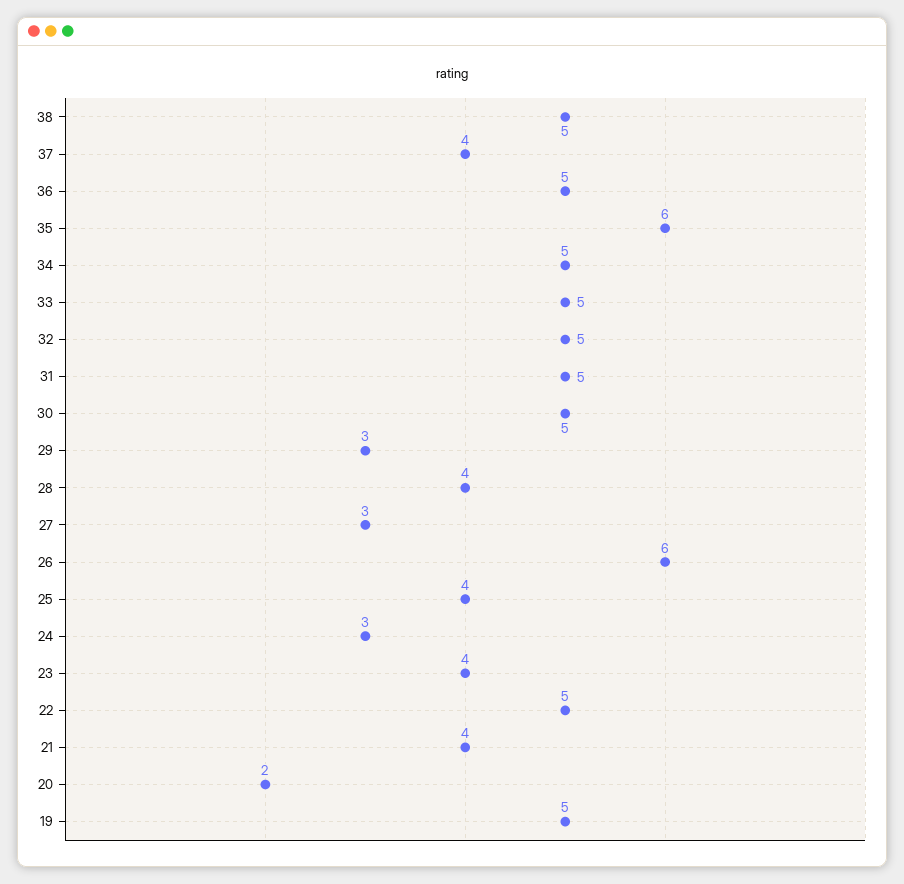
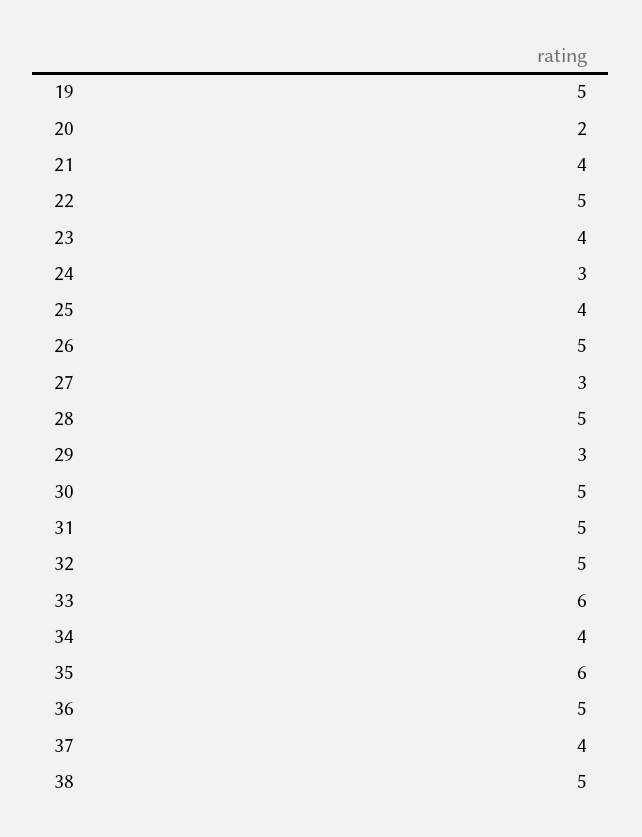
  {
    "38": 5,
    "37": 4,
    "36": 5,
    "35": 6,
-   "34": 5,
+   "34": 4,
-   "33": 5,
+   "33": 6,
    "32": 5,
    "31": 5,
    "30": 5,
    "29": 3,
-   "28": 4,
+   "28": 5,
    "27": 3,
-   "26": 6,
+   "26": 5,
    "25": 4,
    "24": 3,
    "23": 4,
    "22": 5,
    "21": 4,
    "20": 2,
    "19": 5
  }

